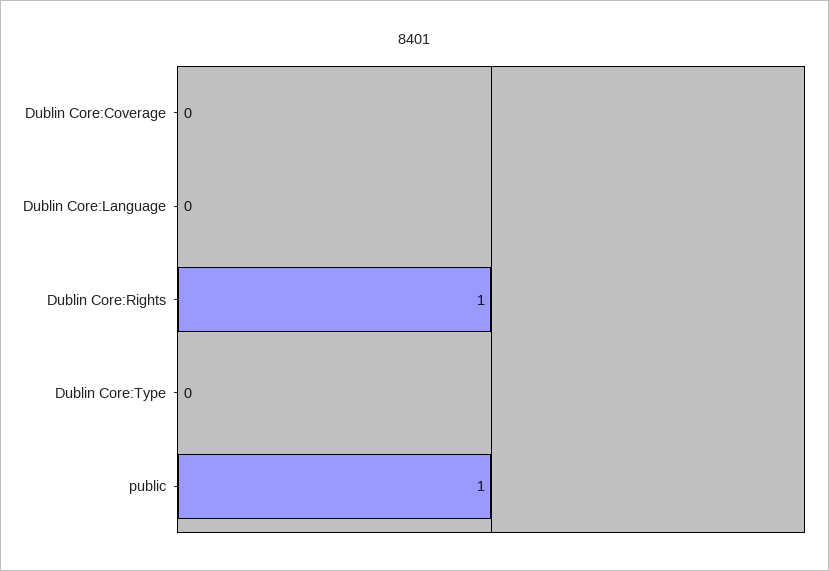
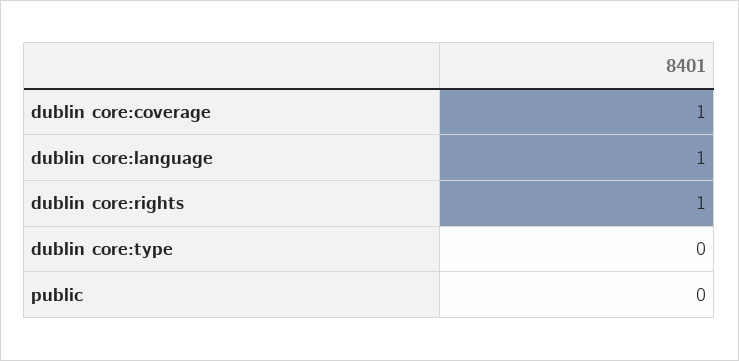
  {
-   "Dublin Core:Coverage": 0,
+   "Dublin Core:Coverage": 1,
-   "Dublin Core:Language": 0,
+   "Dublin Core:Language": 1,
    "Dublin Core:Rights": 1,
    "Dublin Core:Type": 0,
-   "public": 1
+   "public": 0
  }

